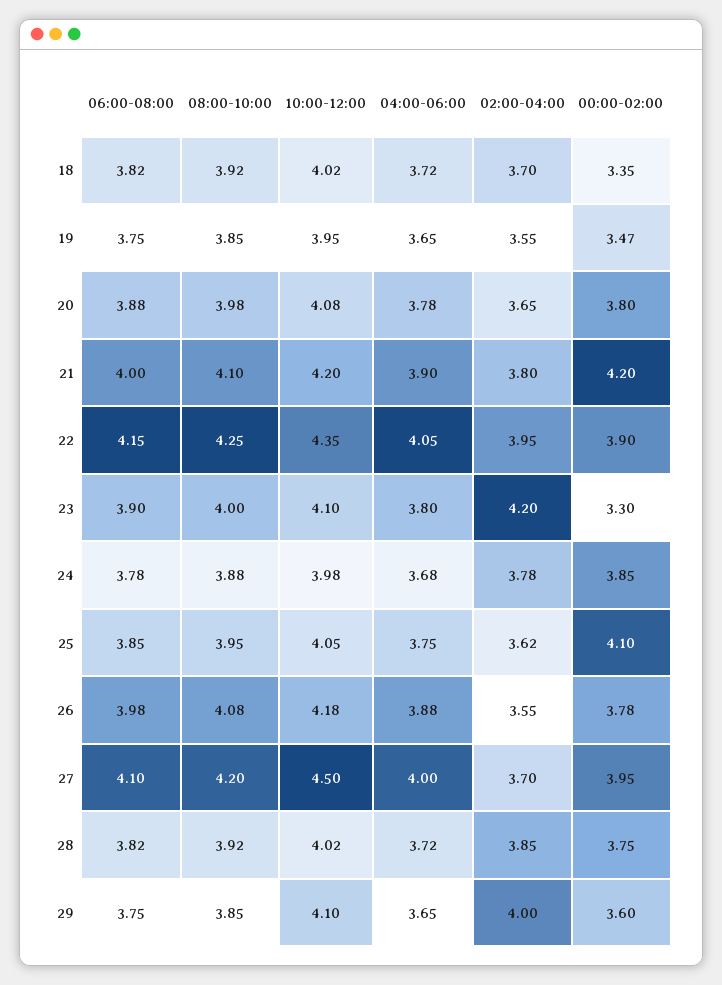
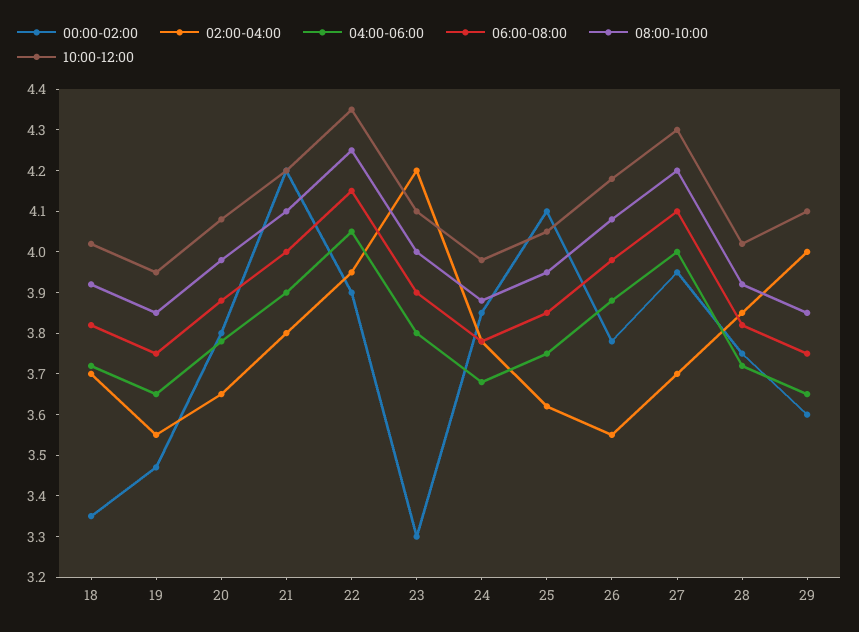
  {
    "06:00-08:00": {
      "18": 3.82,
      "19": 3.75,
      "20": 3.88,
      "21": 4,
      "22": 4.15,
      "23": 3.9,
      "24": 3.78,
      "25": 3.85,
      "26": 3.98,
      "27": 4.1,
      "28": 3.82,
      "29": 3.75
    },
    "08:00-10:00": {
      "18": 3.92,
      "19": 3.85,
      "20": 3.98,
      "21": 4.1,
      "22": 4.25,
      "23": 4,
      "24": 3.88,
      "25": 3.95,
      "26": 4.08,
      "27": 4.2,
      "28": 3.92,
      "29": 3.85
    },
    "10:00-12:00": {
      "18": 4.02,
      "19": 3.95,
      "20": 4.08,
      "21": 4.2,
      "22": 4.35,
      "23": 4.1,
      "24": 3.98,
      "25": 4.05,
      "26": 4.18,
-     "27": 4.5,
+     "27": 4.3,
      "28": 4.02,
      "29": 4.1
    },
    "04:00-06:00": {
      "18": 3.72,
      "19": 3.65,
      "20": 3.78,
      "21": 3.9,
      "22": 4.05,
      "23": 3.8,
      "24": 3.68,
      "25": 3.75,
      "26": 3.88,
      "27": 4,
      "28": 3.72,
      "29": 3.65
    },
    "02:00-04:00": {
      "18": 3.7,
      "19": 3.55,
      "20": 3.65,
      "21": 3.8,
      "22": 3.95,
      "23": 4.2,
      "24": 3.78,
      "25": 3.62,
      "26": 3.55,
      "27": 3.7,
      "28": 3.85,
      "29": 4
    },
    "00:00-02:00": {
      "18": 3.35,
      "19": 3.47,
      "20": 3.8,
      "21": 4.2,
      "22": 3.9,
      "23": 3.3,
      "24": 3.85,
      "25": 4.1,
      "26": 3.78,
      "27": 3.95,
      "28": 3.75,
      "29": 3.6
    }
  }

